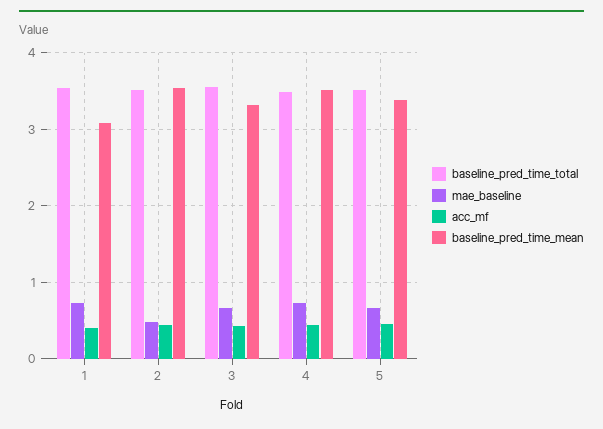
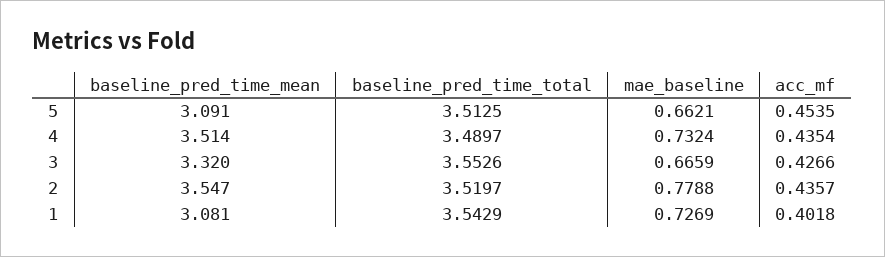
  {
    "baseline_pred_time_total": {
      "1": 3.5429,
      "2": 3.5197,
      "3": 3.5526,
      "4": 3.4897,
      "5": 3.5125
    },
    "mae_baseline": {
      "1": 0.7269,
-     "2": 0.5,
+     "2": 0.7788,
      "3": 0.6659,
      "4": 0.7324,
      "5": 0.6621
    },
    "acc_mf": {
      "1": 0.4018,
      "2": 0.4357,
      "3": 0.4266,
      "4": 0.4354,
      "5": 0.4535
    },
    "baseline_pred_time_mean": {
      "1": 3.081,
      "2": 3.547,
      "3": 3.32,
      "4": 3.514,
-     "5": 3.4
+     "5": 3.091
    }
  }

